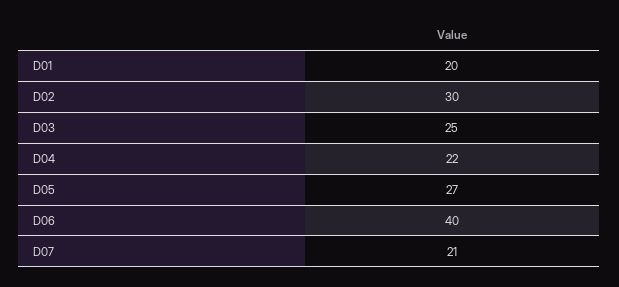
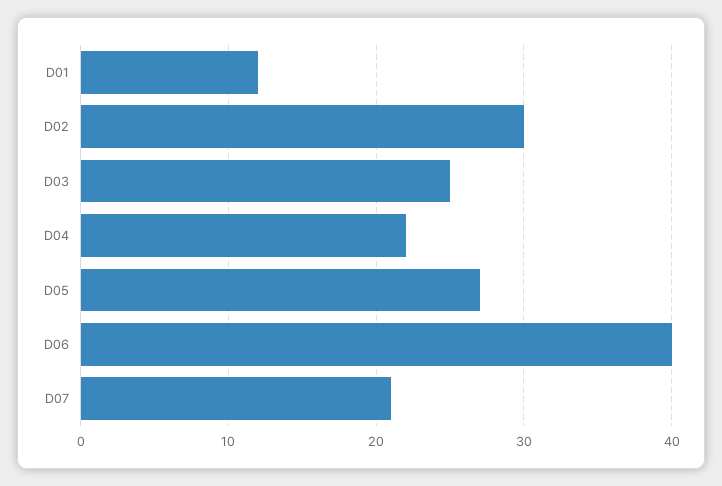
  {
-   "D01": 20,
+   "D01": 12,
    "D02": 30,
    "D03": 25,
    "D04": 22,
    "D05": 27,
    "D06": 40,
    "D07": 21
  }

